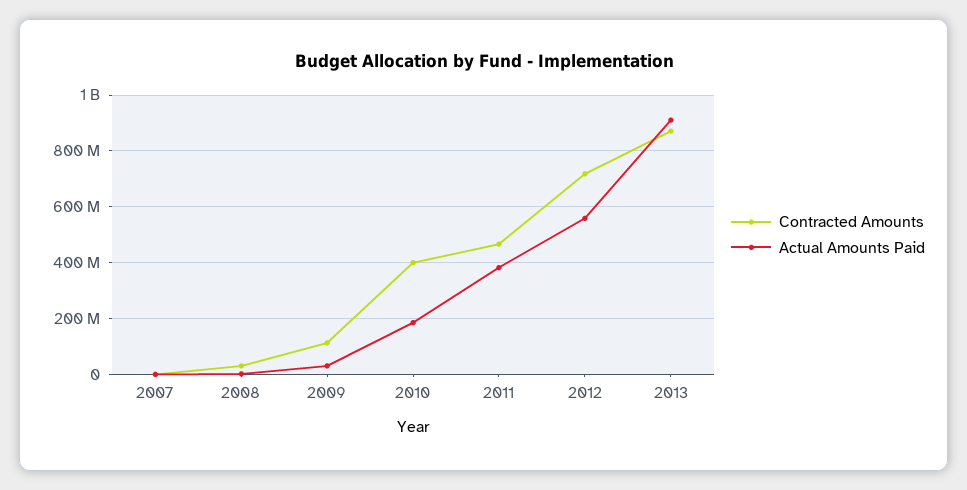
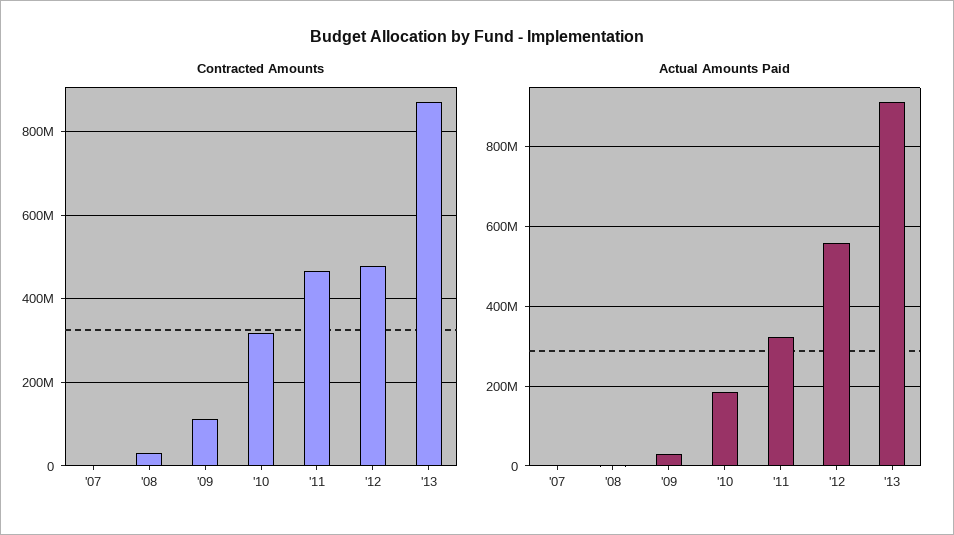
  {
    "Contracted Amounts": {
      "2007": 0,
      "2008": 40000000,
      "2009": 120000000,
-     "2010": 400000000,
+     "2010": 320000000,
      "2011": 460000000,
-     "2012": 725000000,
+     "2012": 480000000,
      "2013": 880000000
    },
    "Actual Amounts Paid": {
      "2007": 0,
      "2008": 0,
      "2009": 40000000,
      "2010": 180000000,
-     "2011": 375000000,
+     "2011": 320000000,
      "2012": 560000000,
      "2013": 920000000
    }
  }

